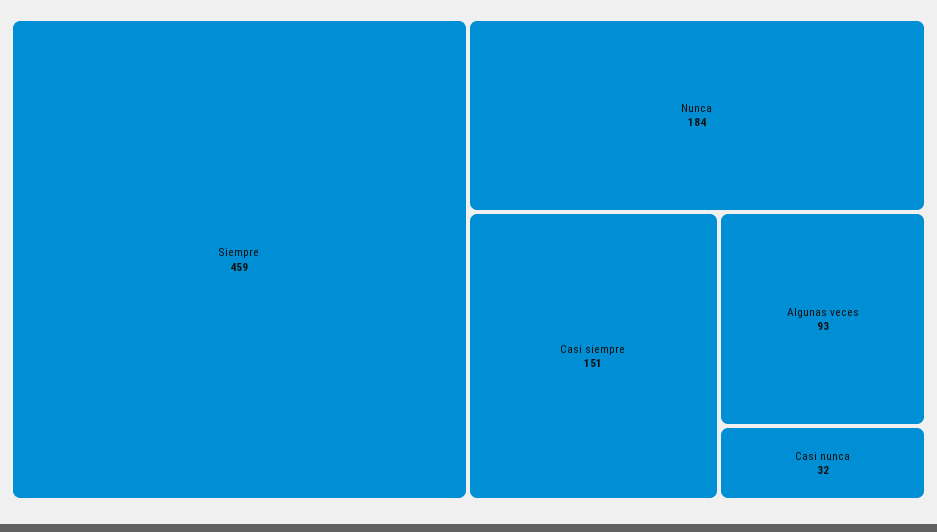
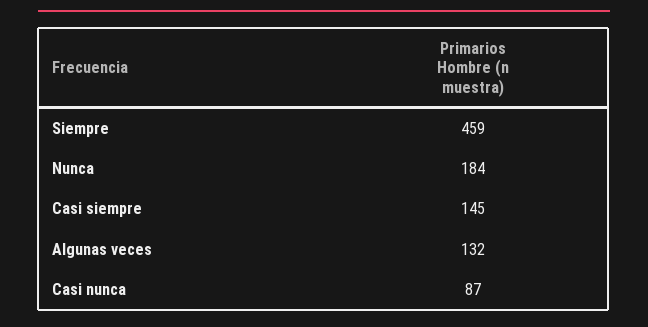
  {
    "Siempre": 459,
    "Nunca": 184,
-   "Casi siempre": 151,
+   "Casi siempre": 145,
-   "Algunas veces": 93,
+   "Algunas veces": 132,
-   "Casi nunca": 32
+   "Casi nunca": 87
  }

